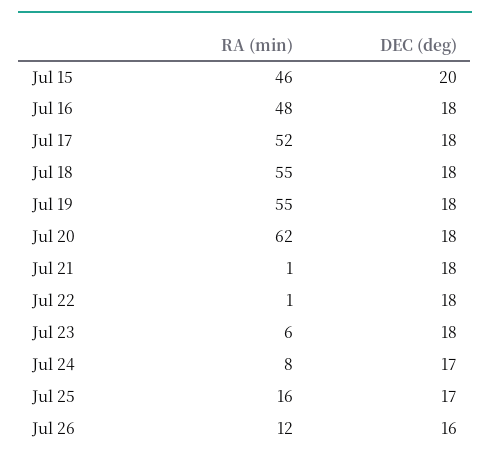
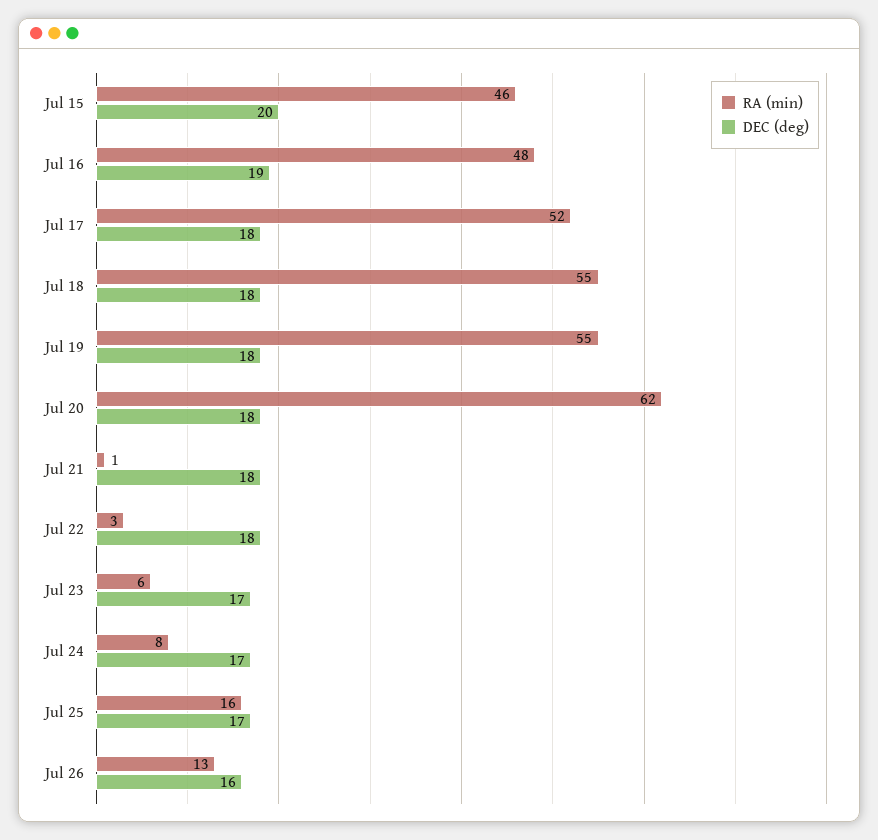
  {
    "RA (min)": {
      "Jul 15": 46,
      "Jul 16": 48,
      "Jul 17": 52,
      "Jul 18": 55,
      "Jul 19": 55,
      "Jul 20": 62,
      "Jul 21": 1,
-     "Jul 22": 1,
+     "Jul 22": 3,
      "Jul 23": 6,
      "Jul 24": 8,
      "Jul 25": 16,
-     "Jul 26": 12
+     "Jul 26": 13
    },
    "DEC (deg)": {
      "Jul 15": 20,
-     "Jul 16": 18,
+     "Jul 16": 19,
      "Jul 17": 18,
      "Jul 18": 18,
      "Jul 19": 18,
      "Jul 20": 18,
      "Jul 21": 18,
      "Jul 22": 18,
-     "Jul 23": 18,
+     "Jul 23": 17,
      "Jul 24": 17,
      "Jul 25": 17,
      "Jul 26": 16
    }
  }

